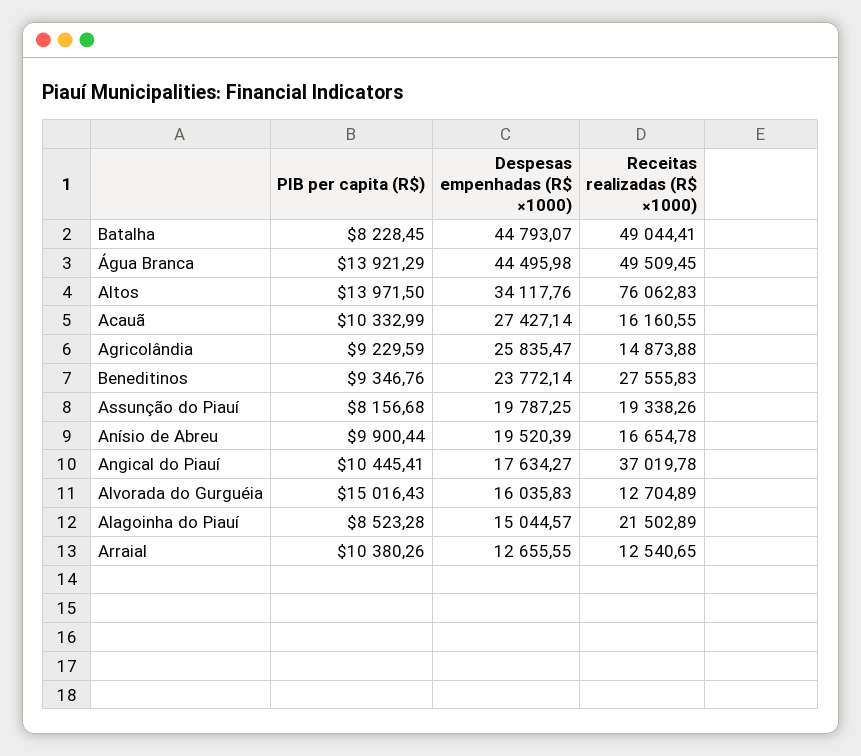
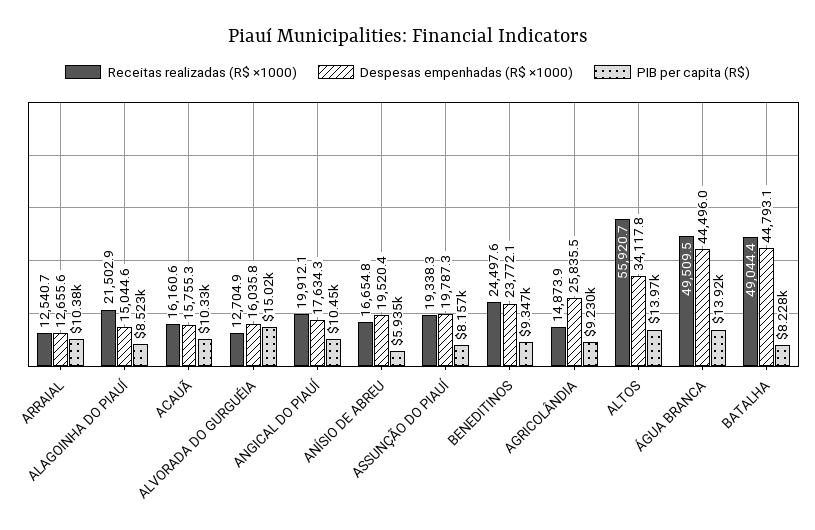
  {
    "PIB per capita (R$)": {
      "Batalha": 8228.45,
      "Água Branca": 13921.29,
      "Altos": 13971.5,
      "Acauã": 10332.99,
      "Agricolândia": 9229.59,
      "Beneditinos": 9346.76,
      "Assunção do Piauí": 8156.68,
-     "Anísio de Abreu": 9900.44,
+     "Anísio de Abreu": 5935,
      "Angical do Piauí": 10445.41,
      "Alvorada do Gurguéia": 15016.43,
      "Alagoinha do Piauí": 8523.28,
      "Arraial": 10380.26
    },
    "Despesas empenhadas (R$ ×1000)": {
      "Batalha": 44793.07,
      "Água Branca": 44495.98,
      "Altos": 34117.76,
-     "Acauã": 27427.14,
+     "Acauã": 15755.3,
      "Agricolândia": 25835.47,
      "Beneditinos": 23772.14,
      "Assunção do Piauí": 19787.25,
      "Anísio de Abreu": 19520.39,
      "Angical do Piauí": 17634.27,
      "Alvorada do Gurguéia": 16035.83,
      "Alagoinha do Piauí": 15044.57,
      "Arraial": 12655.55
    },
    "Receitas realizadas (R$ ×1000)": {
      "Batalha": 49044.41,
      "Água Branca": 49509.45,
-     "Altos": 76062.83,
+     "Altos": 55920.7,
      "Acauã": 16160.55,
      "Agricolândia": 14873.88,
-     "Beneditinos": 27555.83,
+     "Beneditinos": 24497.6,
      "Assunção do Piauí": 19338.26,
      "Anísio de Abreu": 16654.78,
-     "Angical do Piauí": 37019.78,
+     "Angical do Piauí": 19912.1,
      "Alvorada do Gurguéia": 12704.89,
      "Alagoinha do Piauí": 21502.89,
      "Arraial": 12540.65
    }
  }

